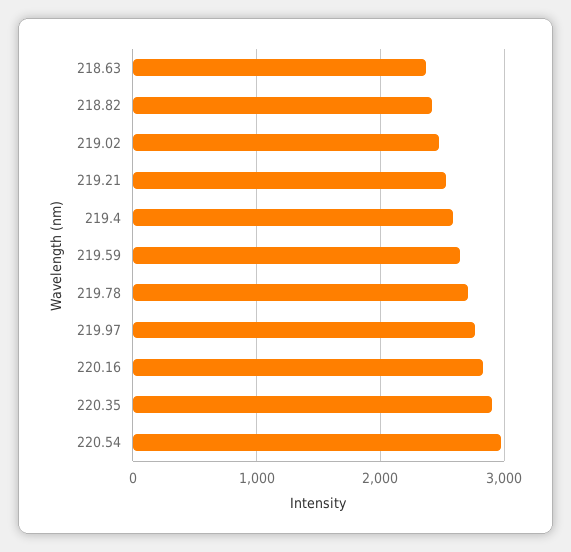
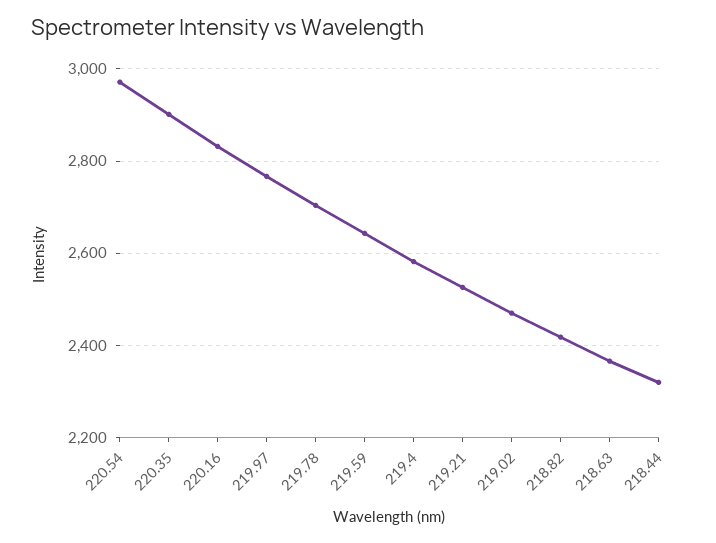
  {
    "218.63": 2360,
    "218.82": 2420,
    "219.02": 2480,
    "219.21": 2520,
    "219.4": 2580,
    "219.59": 2640,
    "219.78": 2700,
    "219.97": 2760,
    "220.16": 2840,
    "220.35": 2900,
-   "220.54": 2980
+   "220.54": 2980,
+   "218.44": 2320
  }

